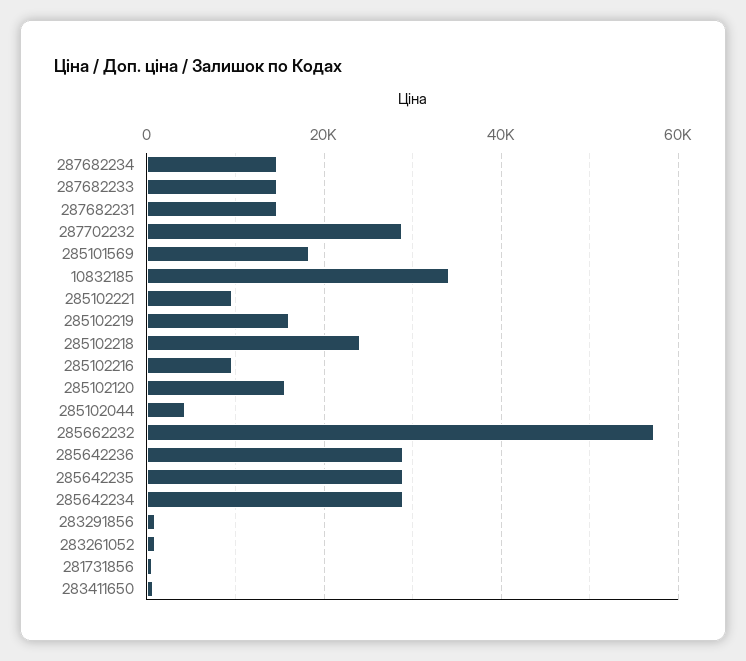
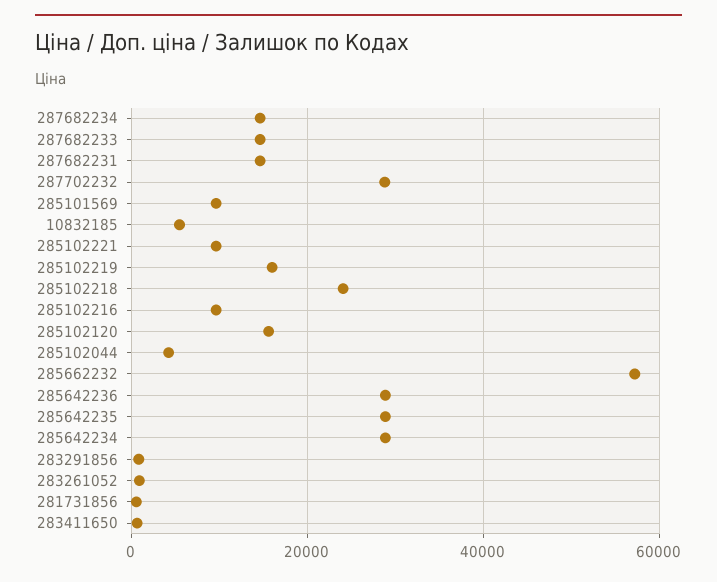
  {
    "287682234": 14000,
    "287682233": 14000,
    "287682231": 14000,
    "287702232": 28000,
-   "285101569": 18000,
+   "285101569": 10000,
-   "10832185": 34000,
+   "10832185": 6000,
    "285102221": 10000,
    "285102219": 16000,
    "285102218": 24000,
    "285102216": 10000,
    "285102120": 16000,
    "285102044": 4000,
    "285662232": 58000,
    "285642236": 28000,
    "285642235": 28000,
    "285642234": 28000,
    "283291856": 0,
    "283261052": 0,
    "281731856": 0,
    "283411650": 0
  }

